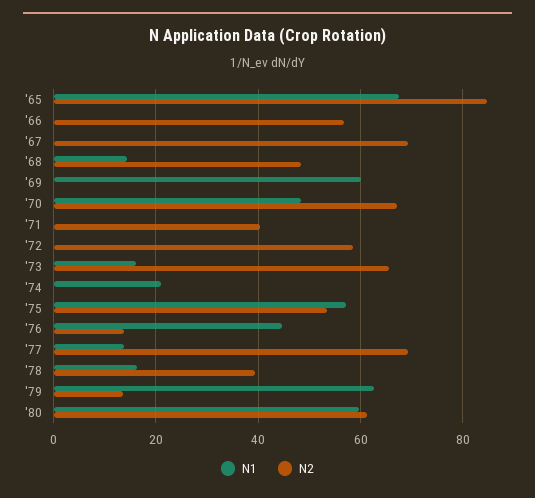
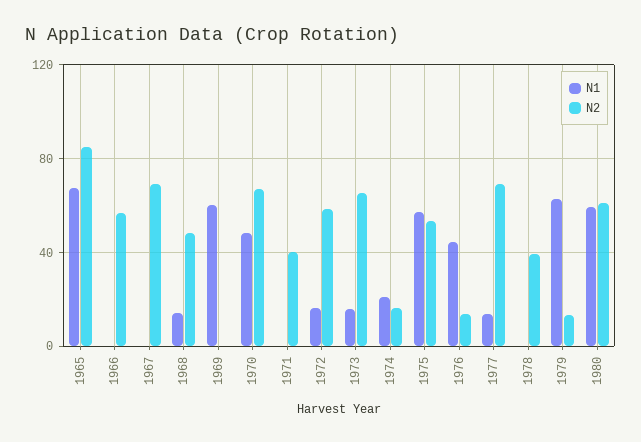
  {
    "N1": {
      "'65": 68,
      "'66": 0,
      "'67": 0,
      "'68": 14,
      "'69": 60,
      "'70": 48,
      "'71": 0,
-     "'72": 0,
+     "'72": 15,
      "'73": 16,
      "'74": 22,
      "'75": 58,
      "'76": 44,
      "'77": 14,
-     "'78": 16,
+     "'78": 0,
      "'79": 62,
      "'80": 60
    },
    "N2": {
      "'65": 84,
      "'66": 56,
      "'67": 70,
      "'68": 48,
      "'69": 0,
      "'70": 68,
      "'71": 40,
      "'72": 58,
      "'73": 66,
-     "'74": 0,
+     "'74": 15,
      "'75": 54,
      "'76": 14,
      "'77": 70,
      "'78": 40,
      "'79": 14,
      "'80": 62
    }
  }

